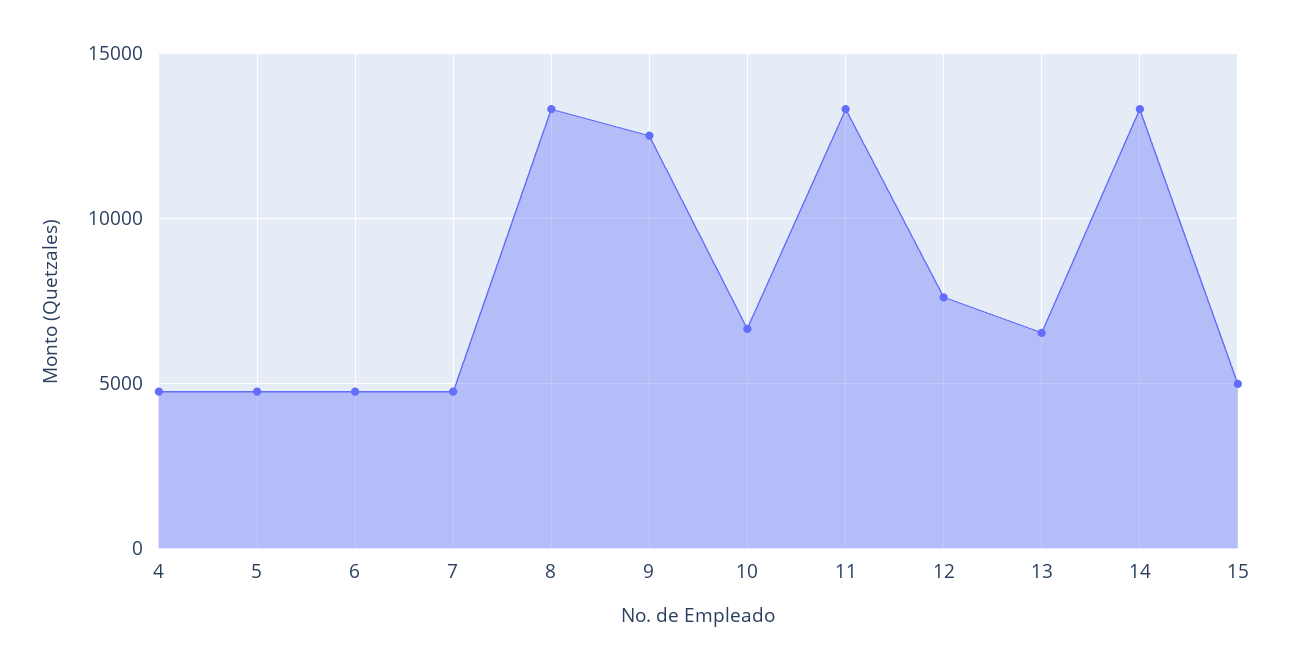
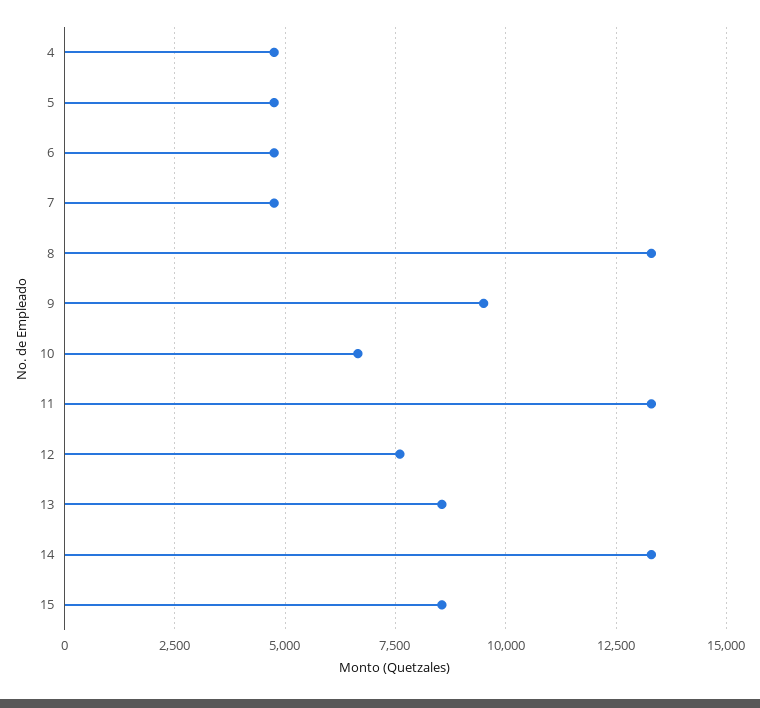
  {
    "4": 4750,
    "5": 4750,
    "6": 4750,
    "7": 4750,
    "8": 13250,
-   "9": 12500,
+   "9": 9500,
    "10": 6750,
    "11": 13250,
    "12": 7500,
-   "13": 6500,
+   "13": 8500,
    "14": 13250,
-   "15": 5000
+   "15": 8500
  }

